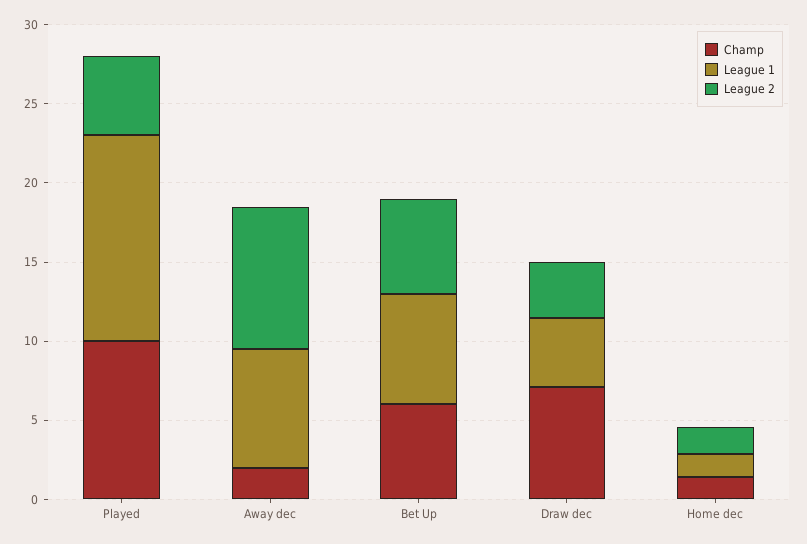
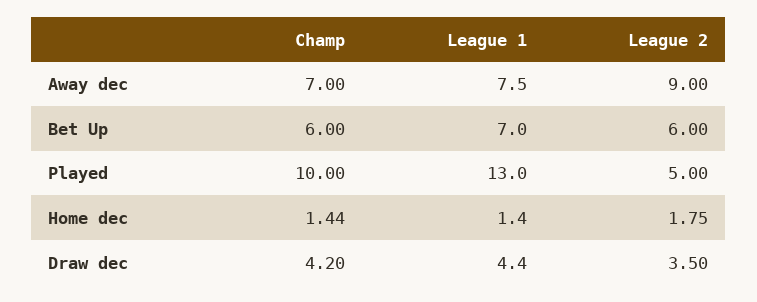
  {
    "Champ": {
      "Played": 10,
-     "Away dec": 2,
+     "Away dec": 7,
      "Bet Up": 6,
-     "Draw dec": 7,
+     "Draw dec": 4.2,
      "Home dec": 1.44
    },
    "League 1": {
      "Played": 13,
      "Away dec": 7.5,
      "Bet Up": 7,
      "Draw dec": 4.4,
      "Home dec": 1.4
    },
    "League 2": {
      "Played": 5,
      "Away dec": 9,
      "Bet Up": 6,
      "Draw dec": 3.5,
      "Home dec": 1.75
    }
  }

